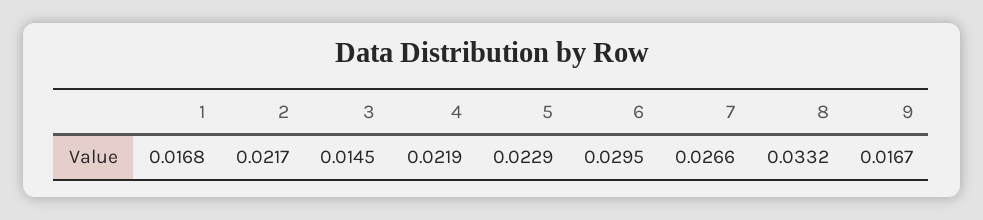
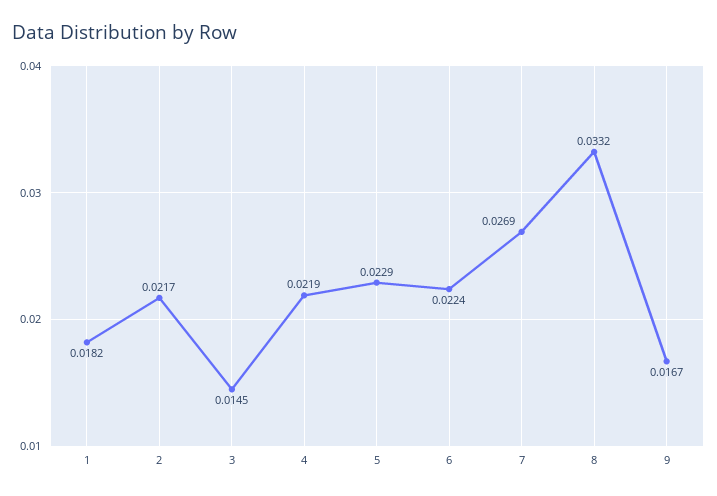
  {
-   "1": 0.0168,
+   "1": 0.0182,
    "2": 0.0217,
    "3": 0.0145,
    "4": 0.0219,
    "5": 0.0229,
-   "6": 0.0295,
+   "6": 0.0224,
-   "7": 0.0266,
+   "7": 0.0269,
    "8": 0.0332,
    "9": 0.0167
  }

